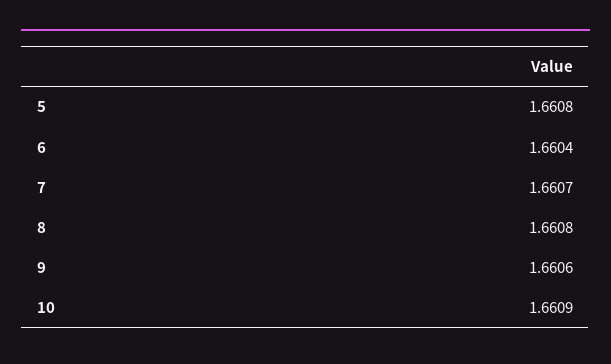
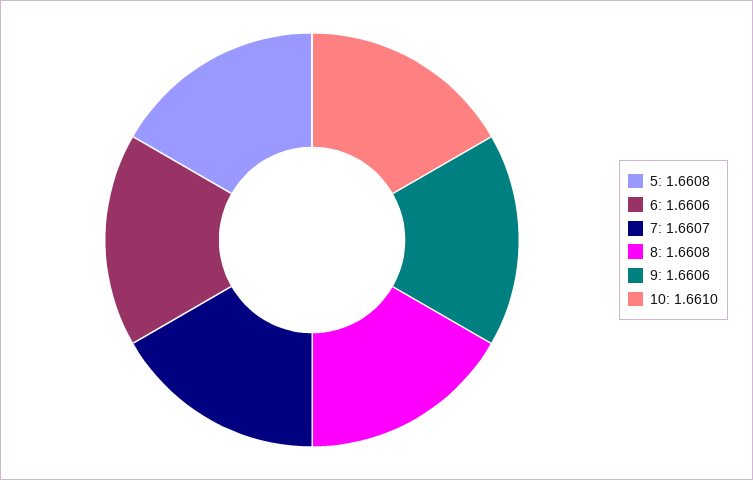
  {
    "5": 1.6608,
-   "6": 1.6604,
+   "6": 1.6606,
    "7": 1.6607,
    "8": 1.6608,
    "9": 1.6606,
-   "10": 1.6609
+   "10": 1.661
  }

